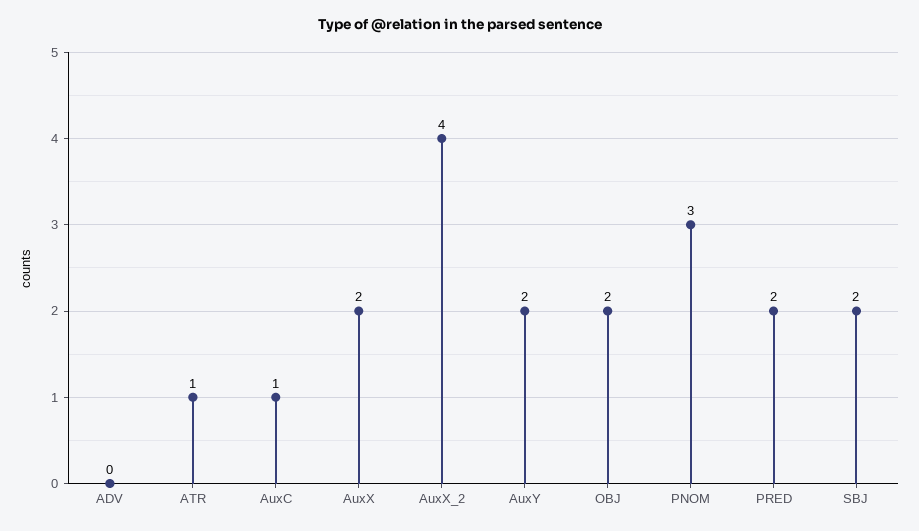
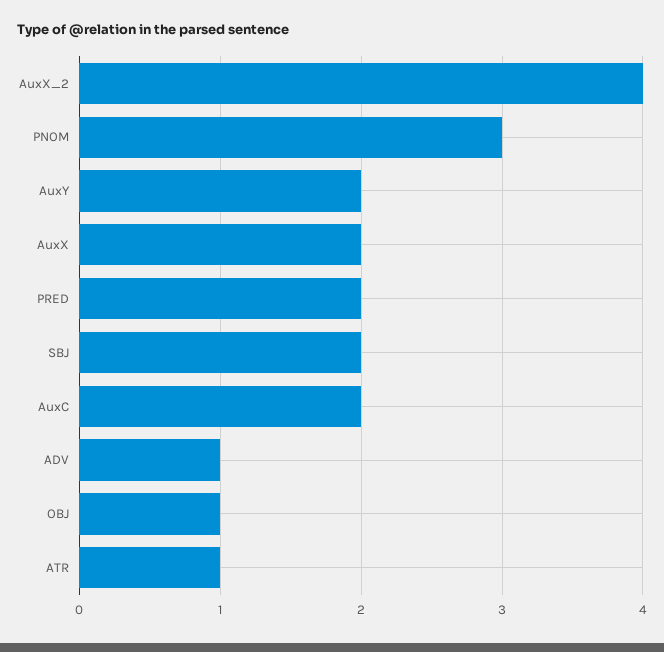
  {
-   "ADV": 0,
+   "ADV": 1,
    "ATR": 1,
-   "AuxC": 1,
+   "AuxC": 2,
    "AuxX": 2,
    "AuxX_2": 4,
    "AuxY": 2,
-   "OBJ": 2,
+   "OBJ": 1,
    "PNOM": 3,
    "PRED": 2,
    "SBJ": 2
  }

